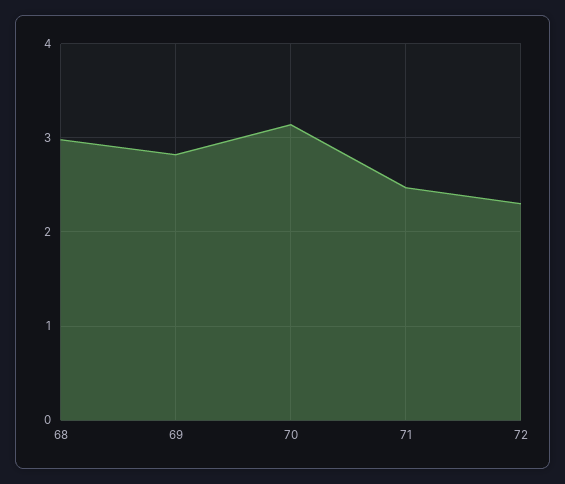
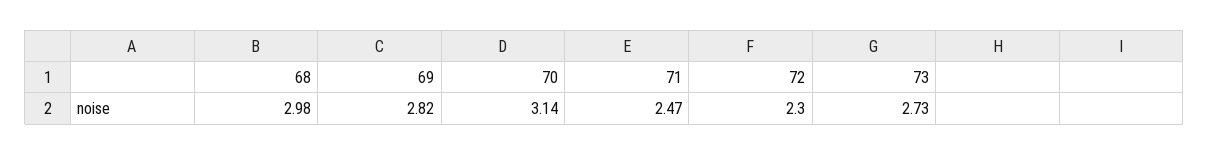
  {
    "68": 2.98,
    "69": 2.82,
    "70": 3.14,
    "71": 2.47,
-   "72": 2.3
+   "72": 2.3,
+   "73": 2.73
  }

